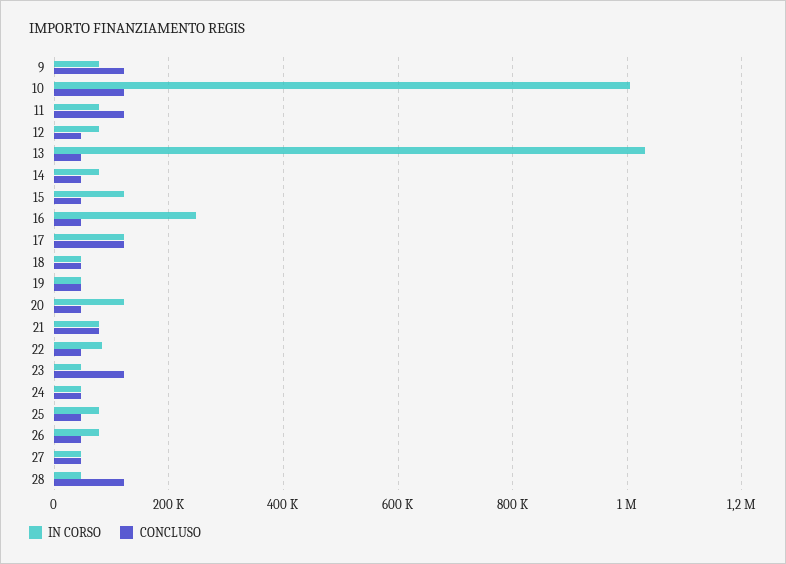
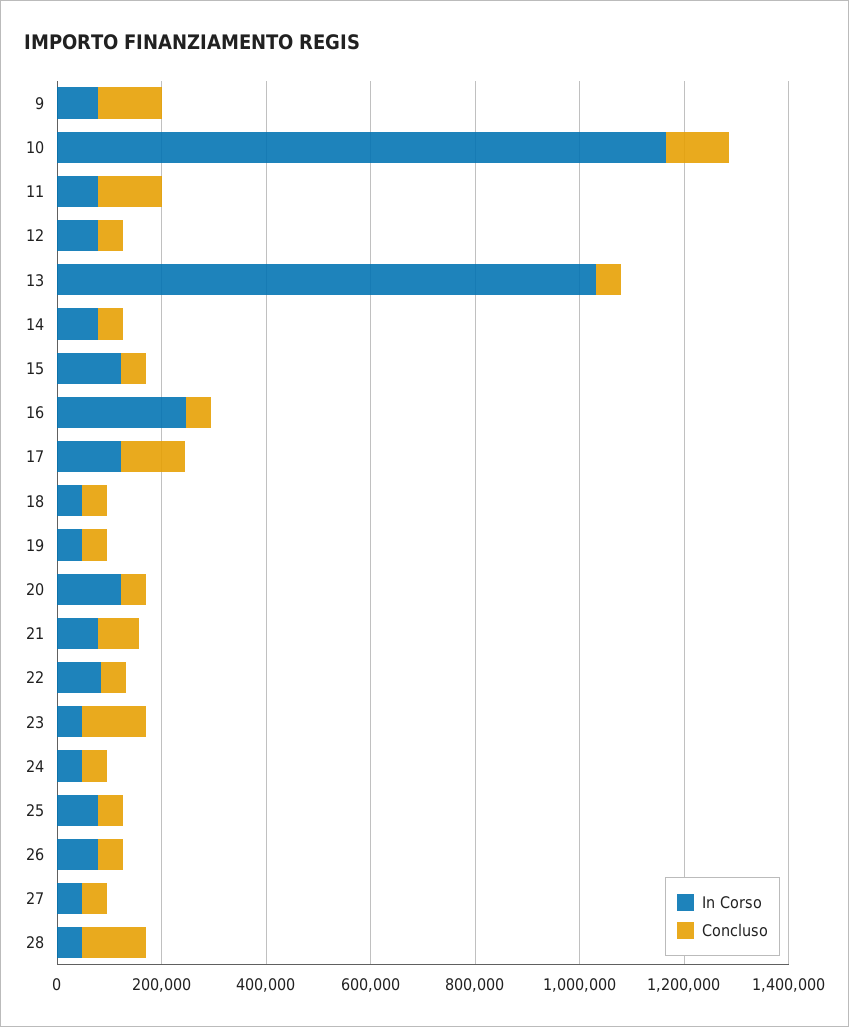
  {
    "IN CORSO": {
      "9": 80000,
-     "10": 1000000,
+     "10": 1150000,
      "11": 80000,
      "12": 80000,
      "13": 1040000,
      "14": 80000,
      "15": 120000,
      "16": 240000,
      "17": 120000,
      "18": 40000,
      "19": 40000,
      "20": 120000,
      "21": 80000,
      "22": 80000,
      "23": 40000,
      "24": 40000,
      "25": 80000,
      "26": 80000,
      "27": 40000,
      "28": 40000
    },
    "CONCLUSO": {
      "9": 120000,
      "10": 120000,
      "11": 120000,
      "12": 40000,
      "13": 40000,
      "14": 40000,
      "15": 40000,
      "16": 40000,
      "17": 120000,
      "18": 40000,
      "19": 40000,
      "20": 40000,
      "21": 80000,
      "22": 40000,
      "23": 120000,
      "24": 40000,
      "25": 40000,
      "26": 40000,
      "27": 40000,
      "28": 120000
    }
  }

